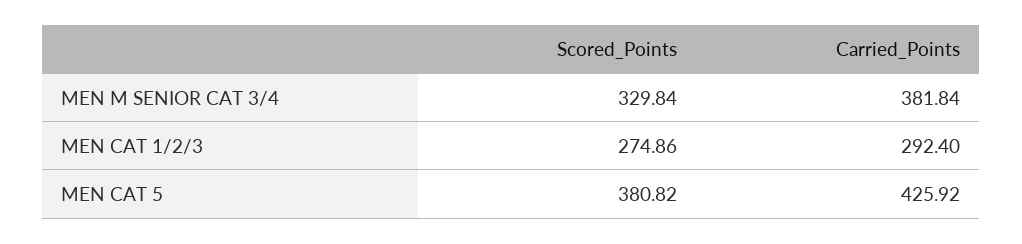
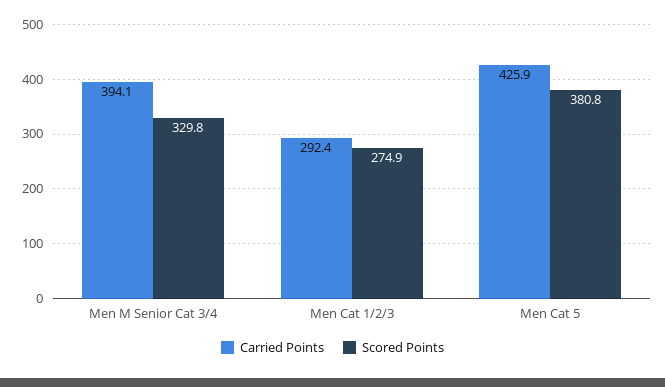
  {
    "Scored_Points": {
      "MEN M SENIOR CAT 3/4": 329.84,
      "MEN CAT 1/2/3": 274.86,
      "MEN CAT 5": 380.82
    },
    "Carried_Points": {
-     "MEN M SENIOR CAT 3/4": 381.84,
+     "MEN M SENIOR CAT 3/4": 394.1,
      "MEN CAT 1/2/3": 292.4,
      "MEN CAT 5": 425.92
    }
  }

